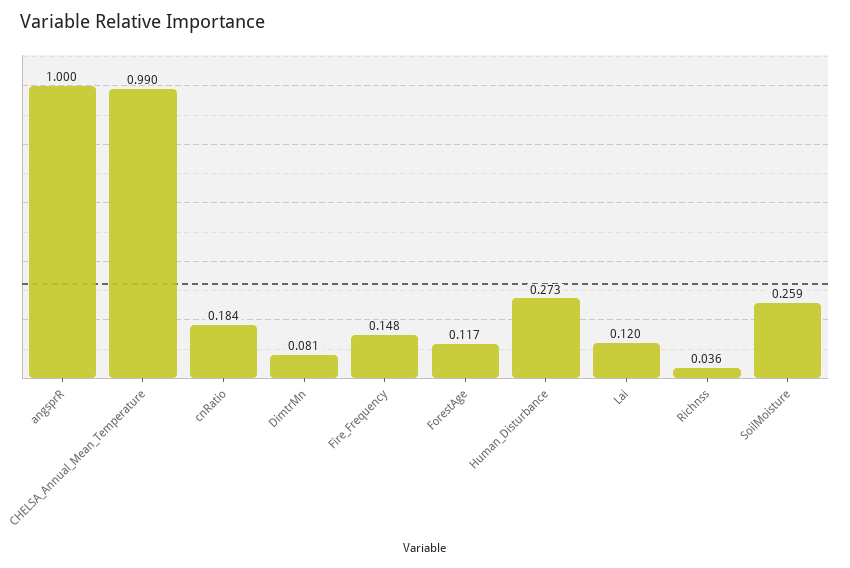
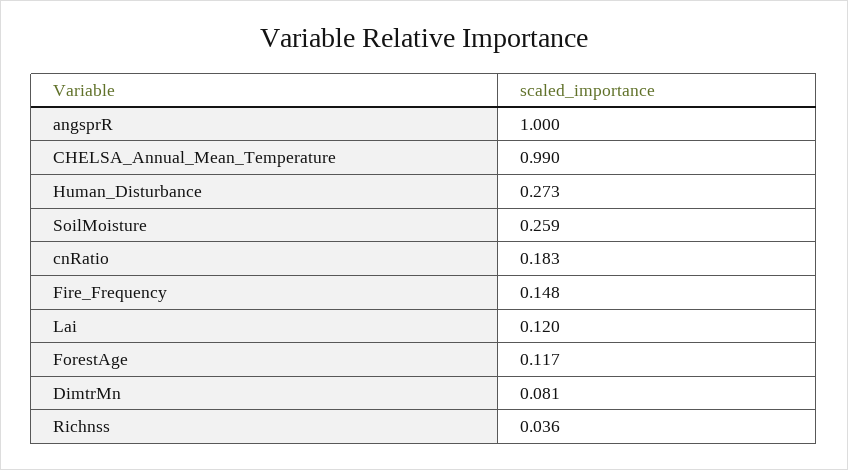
  {
    "angsprR": 1,
    "CHELSA_Annual_Mean_Temperature": 0.99,
-   "cnRatio": 0.184,
+   "cnRatio": 0.183,
    "DimtrMn": 0.081,
    "Fire_Frequency": 0.148,
    "ForestAge": 0.117,
    "Human_Disturbance": 0.273,
    "Lai": 0.12,
    "Richnss": 0.036,
    "SoilMoisture": 0.259
  }

